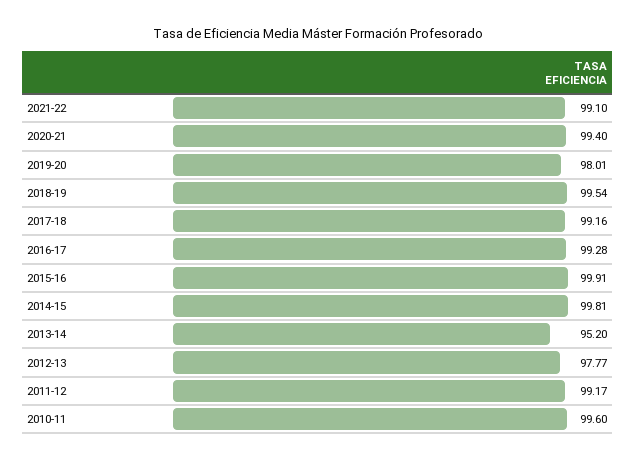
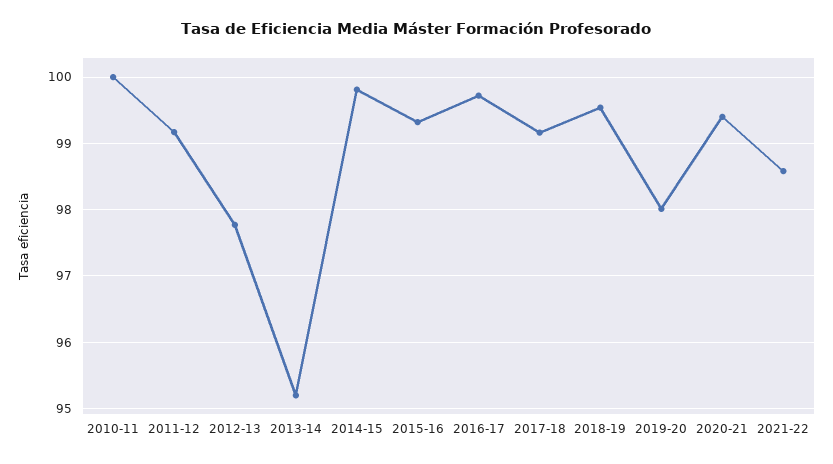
  {
-   "2021-22": 99.1,
+   "2021-22": 98.6,
    "2020-21": 99.4,
    "2019-20": 98.01,
    "2018-19": 99.54,
    "2017-18": 99.16,
-   "2016-17": 99.28,
+   "2016-17": 99.7,
-   "2015-16": 99.91,
+   "2015-16": 99.3,
    "2014-15": 99.81,
    "2013-14": 95.2,
    "2012-13": 97.77,
    "2011-12": 99.17,
-   "2010-11": 99.6
+   "2010-11": 100
  }

